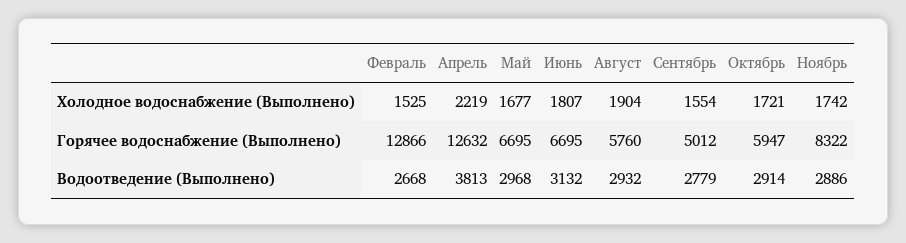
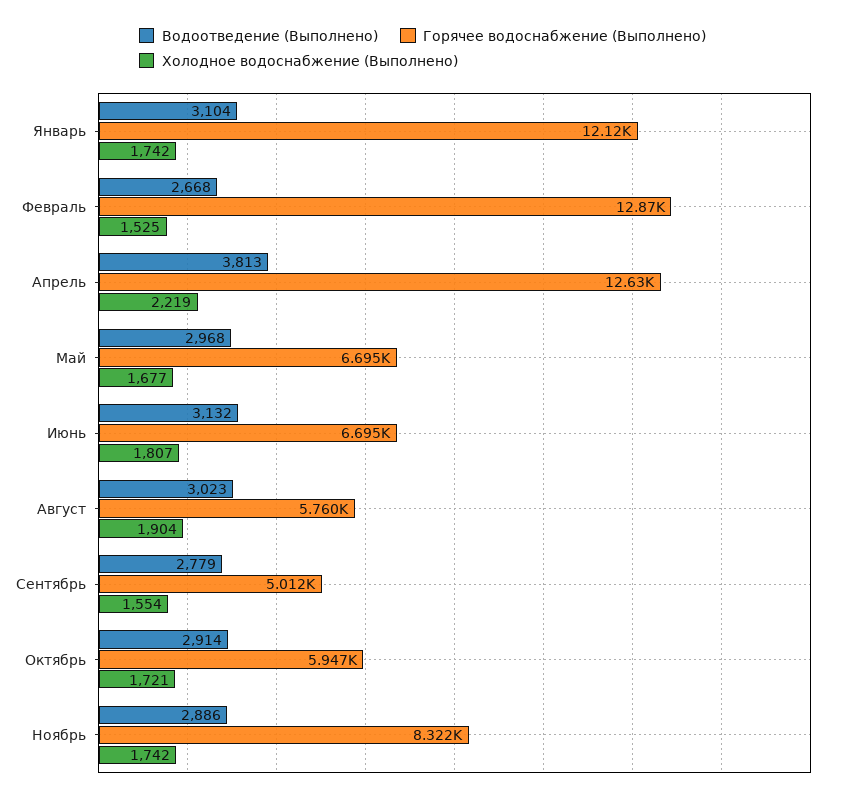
  {
    "Холодное водоснабжение (Выполнено)": {
      "Февраль": 1525,
      "Апрель": 2219,
      "Май": 1677,
      "Июнь": 1807,
      "Август": 1904,
      "Сентябрь": 1554,
      "Октябрь": 1721,
-     "Ноябрь": 1742
+     "Ноябрь": 1742,
+     "Январь": 1742
    },
    "Горячее водоснабжение (Выполнено)": {
      "Февраль": 12866,
      "Апрель": 12632,
      "Май": 6695,
      "Июнь": 6695,
      "Август": 5760,
      "Сентябрь": 5012,
      "Октябрь": 5947,
-     "Ноябрь": 8322
+     "Ноябрь": 8322,
+     "Январь": 12120
    },
    "Водоотведение (Выполнено)": {
      "Февраль": 2668,
      "Апрель": 3813,
      "Май": 2968,
      "Июнь": 3132,
-     "Август": 2932,
+     "Август": 3023,
      "Сентябрь": 2779,
      "Октябрь": 2914,
-     "Ноябрь": 2886
+     "Ноябрь": 2886,
+     "Январь": 3104
    }
  }

